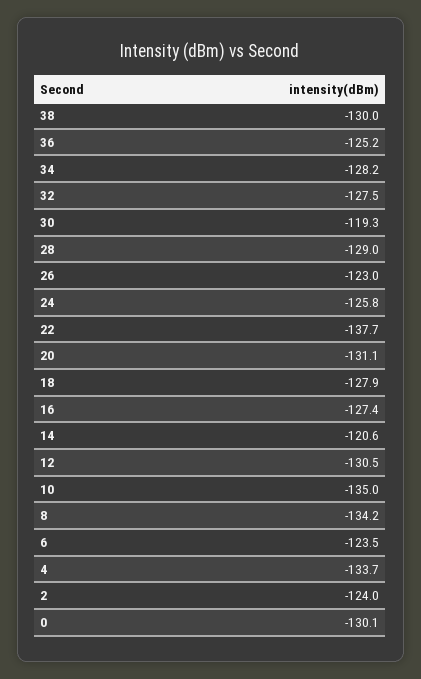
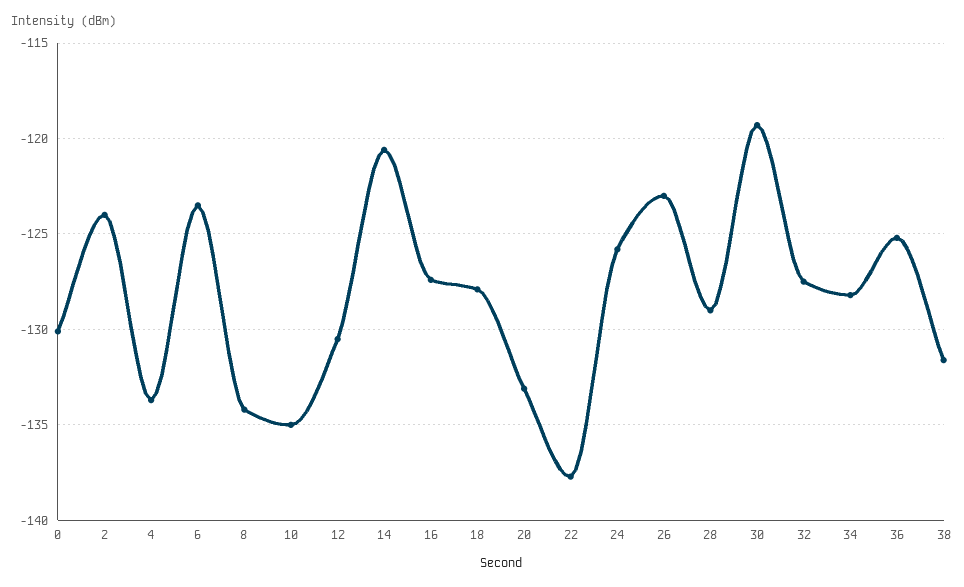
  {
-   "38": -130,
+   "38": -131.5,
    "36": -125.2,
    "34": -128.2,
    "32": -127.5,
    "30": -119.3,
    "28": -129,
    "26": -123,
    "24": -125.8,
    "22": -137.7,
-   "20": -131.1,
+   "20": -133,
    "18": -127.9,
    "16": -127.4,
    "14": -120.6,
    "12": -130.5,
    "10": -135,
    "8": -134.2,
    "6": -123.5,
    "4": -133.7,
    "2": -124,
    "0": -130.1
  }

